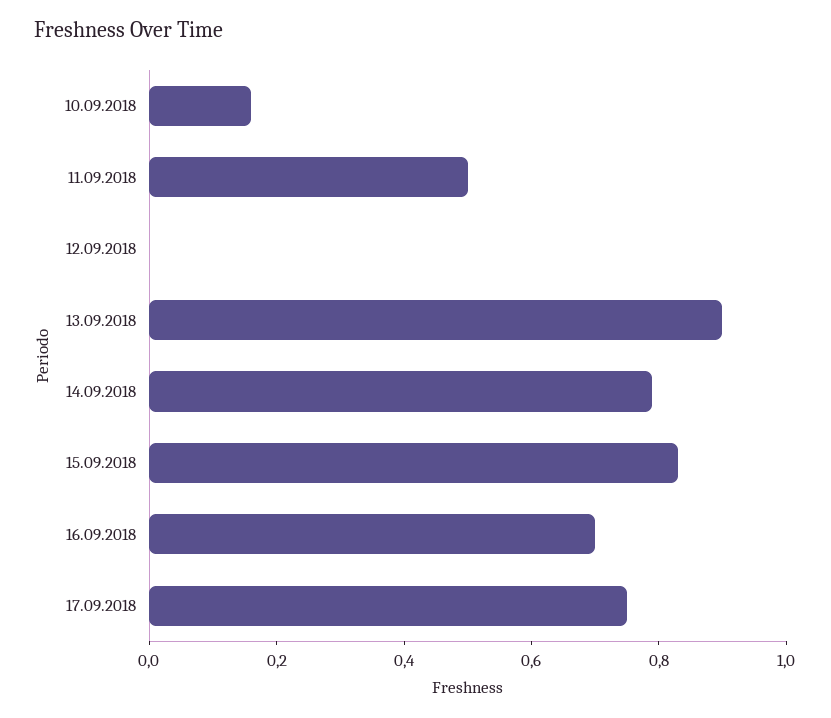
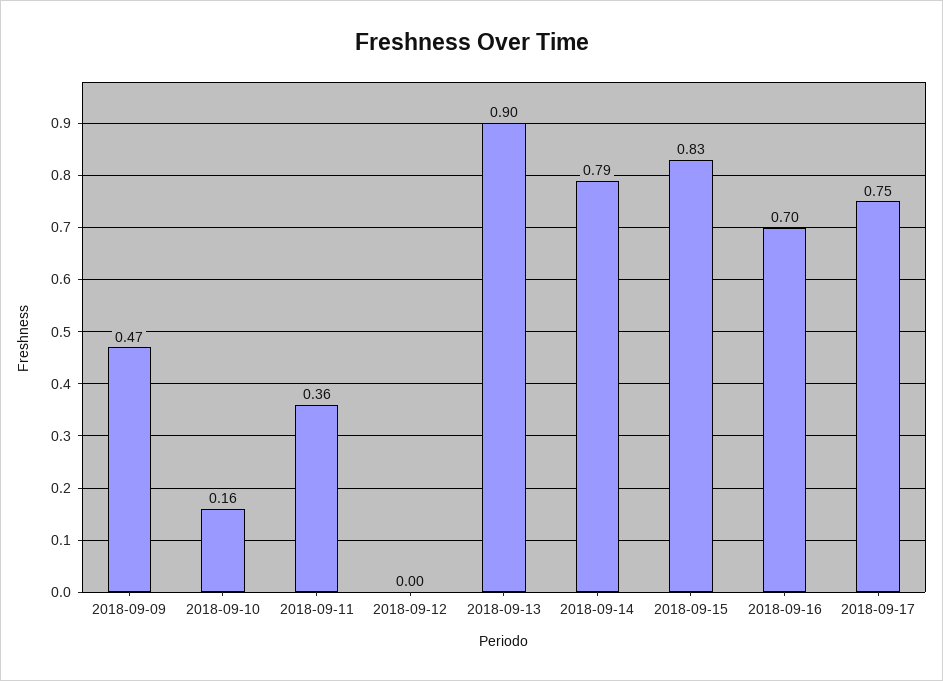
  {
    "10.09.2018": 0.16,
-   "11.09.2018": 0.5,
+   "11.09.2018": 0.36,
    "12.09.2018": 0,
    "13.09.2018": 0.9,
    "14.09.2018": 0.79,
    "15.09.2018": 0.83,
    "16.09.2018": 0.7,
-   "17.09.2018": 0.75
+   "17.09.2018": 0.75,
+   "2018-09-09": 0.47
  }

